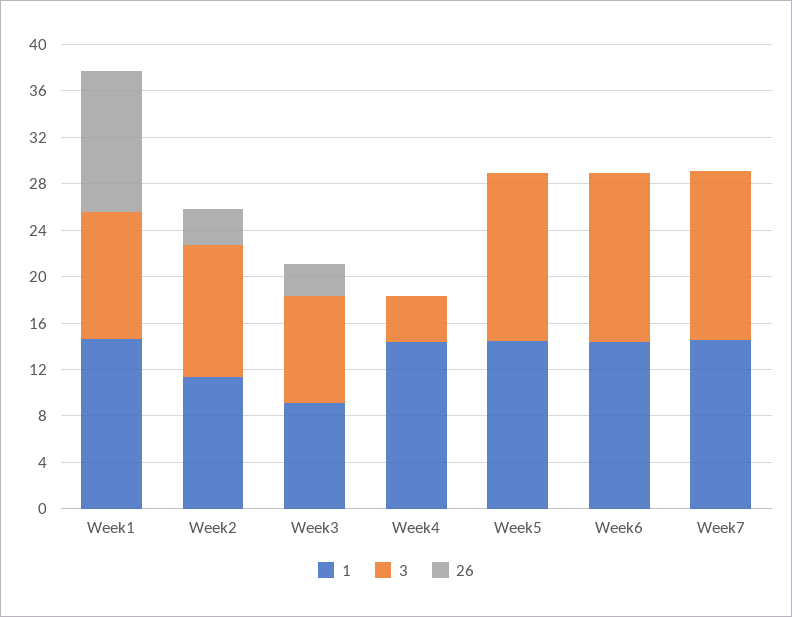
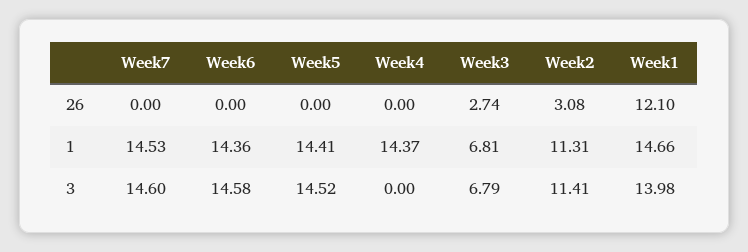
  {
    "1": {
      "Week1": 14.66,
      "Week2": 11.31,
-     "Week3": 9,
+     "Week3": 6.81,
      "Week4": 14.37,
      "Week5": 14.41,
      "Week6": 14.36,
      "Week7": 14.53
    },
    "3": {
-     "Week1": 11,
+     "Week1": 13.98,
      "Week2": 11.41,
-     "Week3": 9,
+     "Week3": 6.79,
-     "Week4": 4,
+     "Week4": 0,
      "Week5": 14.52,
      "Week6": 14.58,
      "Week7": 14.6
    },
    "26": {
      "Week1": 12.1,
      "Week2": 3.08,
      "Week3": 2.74,
      "Week4": 0,
      "Week5": 0,
      "Week6": 0,
      "Week7": 0
    }
  }

